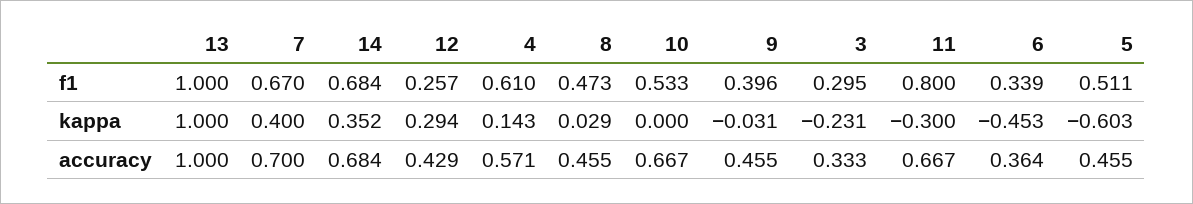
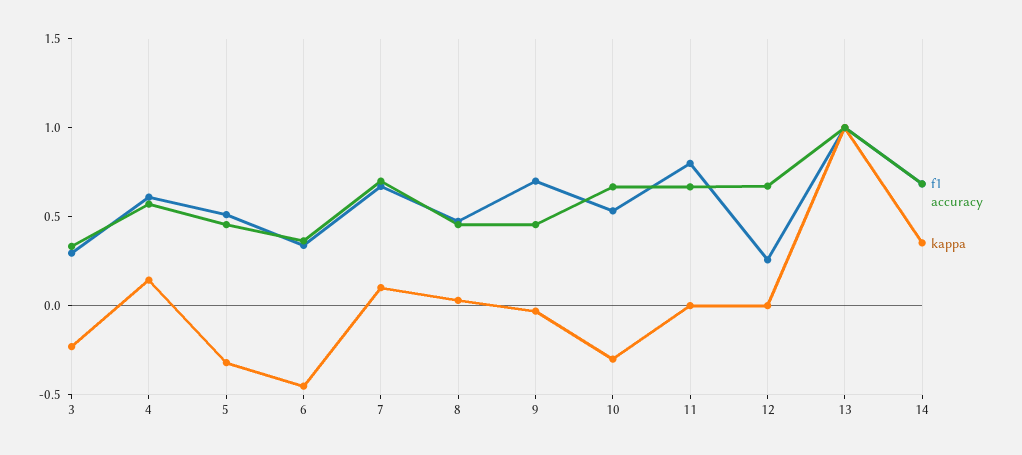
  {
    "f1": {
      "13": 1,
      "7": 0.67,
      "14": 0.684,
      "12": 0.257,
      "4": 0.61,
      "8": 0.473,
      "10": 0.533,
-     "9": 0.396,
+     "9": 0.7,
      "3": 0.295,
      "11": 0.8,
      "6": 0.339,
      "5": 0.511
    },
    "kappa": {
      "13": 1,
-     "7": 0.4,
+     "7": 0.1,
      "14": 0.352,
-     "12": 0.294,
+     "12": 0,
      "4": 0.143,
      "8": 0.029,
-     "10": 0,
+     "10": -0.3,
      "9": -0.031,
      "3": -0.231,
-     "11": -0.3,
+     "11": 0,
      "6": -0.453,
-     "5": -0.603
+     "5": -0.3
    },
    "accuracy": {
      "13": 1,
      "7": 0.7,
      "14": 0.684,
-     "12": 0.429,
+     "12": 0.7,
      "4": 0.571,
      "8": 0.455,
      "10": 0.667,
      "9": 0.455,
      "3": 0.333,
      "11": 0.667,
      "6": 0.364,
      "5": 0.455
    }
  }

